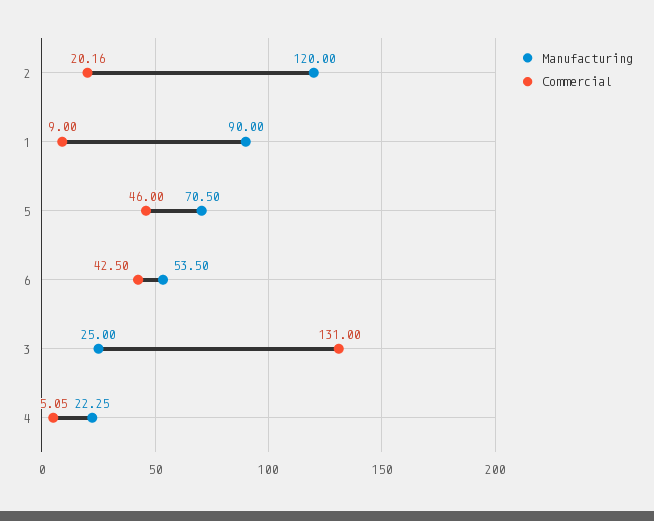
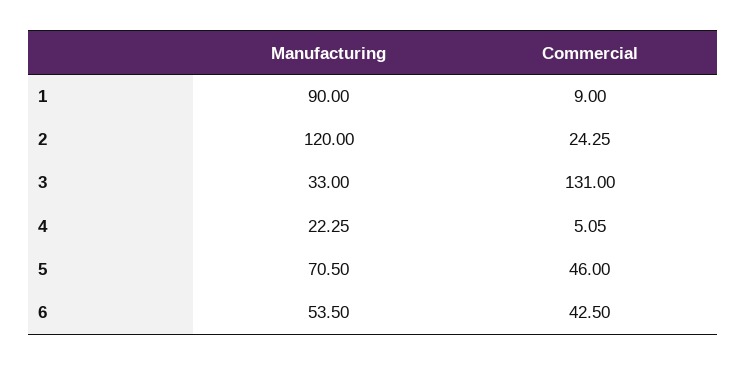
  {
    "Manufacturing": {
      "2": 120,
      "1": 90,
      "5": 70.5,
      "6": 53.5,
-     "3": 25,
+     "3": 33,
      "4": 22.25
    },
    "Commercial": {
-     "2": 20.16,
+     "2": 24.25,
      "1": 9,
      "5": 46,
      "6": 42.5,
      "3": 131,
      "4": 5.05
    }
  }

